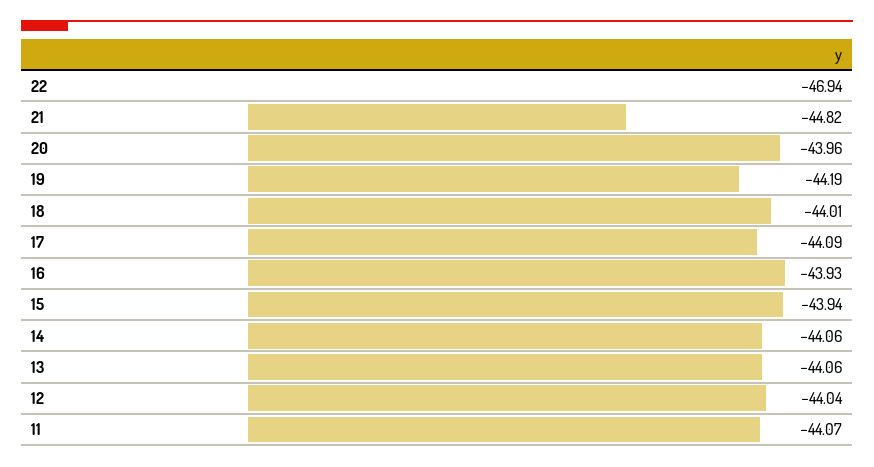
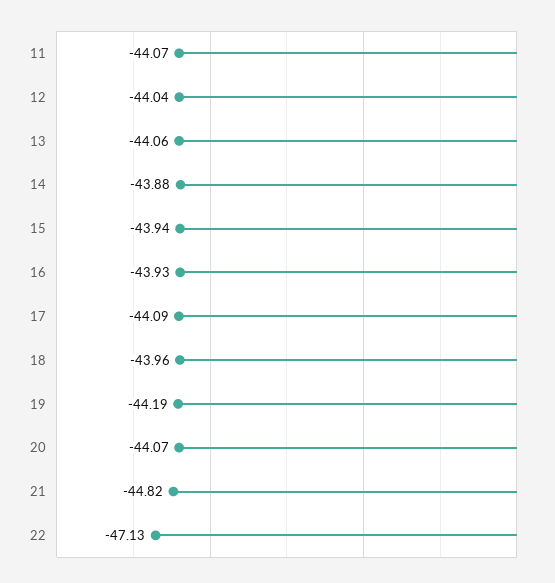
  {
-   "22": -46.94,
+   "22": -47.13,
    "21": -44.82,
-   "20": -43.96,
+   "20": -44.07,
    "19": -44.19,
-   "18": -44.01,
+   "18": -43.96,
    "17": -44.09,
    "16": -43.93,
    "15": -43.94,
-   "14": -44.06,
+   "14": -43.88,
    "13": -44.06,
    "12": -44.04,
    "11": -44.07
  }

